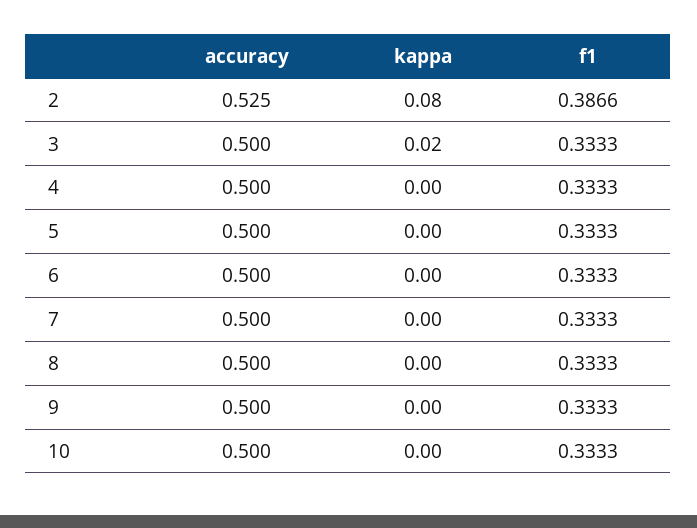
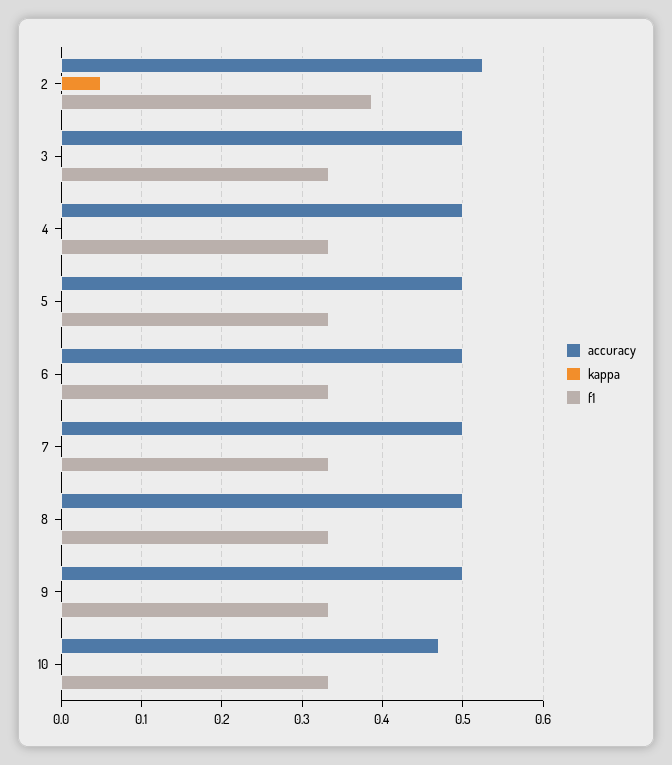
  {
    "accuracy": {
      "2": 0.525,
      "3": 0.5,
      "4": 0.5,
      "5": 0.5,
      "6": 0.5,
      "7": 0.5,
      "8": 0.5,
      "9": 0.5,
-     "10": 0.5
+     "10": 0.47
    },
    "kappa": {
-     "2": 0.08,
+     "2": 0.05,
-     "3": 0.02,
+     "3": 0,
      "4": 0,
      "5": 0,
      "6": 0,
      "7": 0,
      "8": 0,
      "9": 0,
      "10": 0
    },
    "f1": {
      "2": 0.3866,
      "3": 0.3333,
      "4": 0.3333,
      "5": 0.3333,
      "6": 0.3333,
      "7": 0.3333,
      "8": 0.3333,
      "9": 0.3333,
      "10": 0.3333
    }
  }

